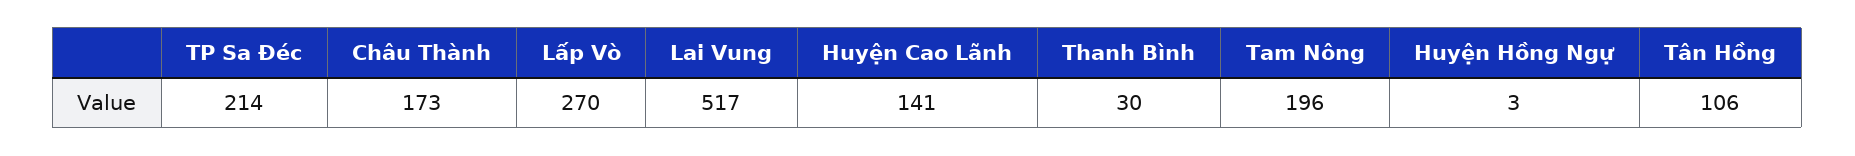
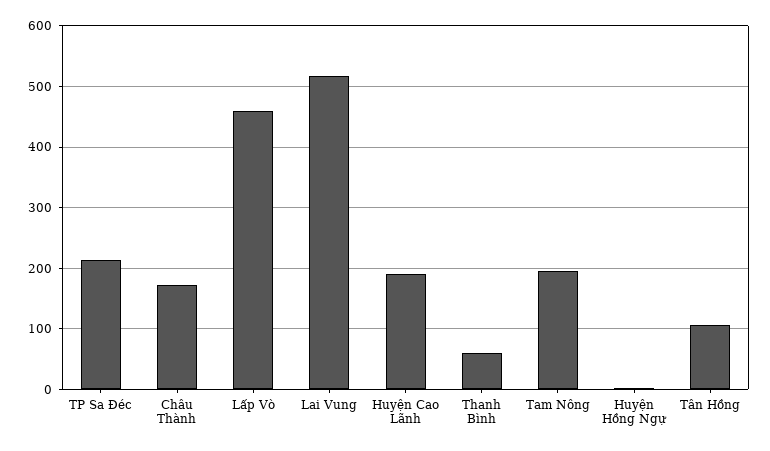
  {
    "TP Sa Đéc": 214,
    "Châu Thành": 173,
-   "Lấp Vò": 270,
+   "Lấp Vò": 460,
    "Lai Vung": 517,
-   "Huyện Cao Lãnh": 141,
+   "Huyện Cao Lãnh": 190,
-   "Thanh Bình": 30,
+   "Thanh Bình": 60,
    "Tam Nông": 196,
    "Huyện Hồng Ngự": 3,
    "Tân Hồng": 106
  }

